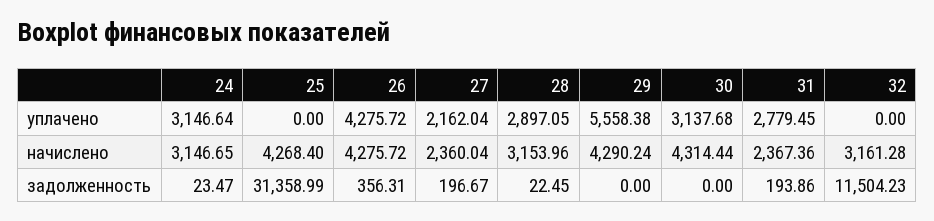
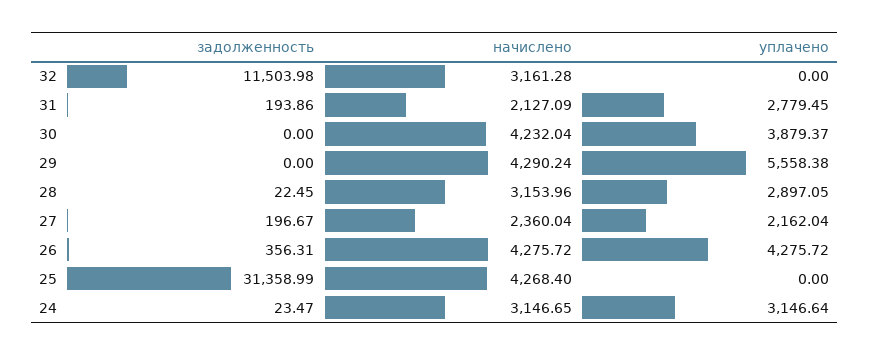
  {
    "24": {
      "уплачено": 3146.64,
      "начислено": 3146.65,
      "задолженность": 23.47
    },
    "25": {
      "уплачено": 0,
      "начислено": 4268.4,
      "задолженность": 31358.99
    },
    "26": {
      "уплачено": 4275.72,
      "начислено": 4275.72,
      "задолженность": 356.31
    },
    "27": {
      "уплачено": 2162.04,
      "начислено": 2360.04,
      "задолженность": 196.67
    },
    "28": {
      "уплачено": 2897.05,
      "начислено": 3153.96,
      "задолженность": 22.45
    },
    "29": {
      "уплачено": 5558.38,
      "начислено": 4290.24,
      "задолженность": 0
    },
    "30": {
-     "уплачено": 3137.68,
+     "уплачено": 3879.37,
-     "начислено": 4314.44,
+     "начислено": 4232.04,
      "задолженность": 0
    },
    "31": {
      "уплачено": 2779.45,
-     "начислено": 2367.36,
+     "начислено": 2127.09,
      "задолженность": 193.86
    },
    "32": {
      "уплачено": 0,
      "начислено": 3161.28,
-     "задолженность": 11504.23
+     "задолженность": 11503.98
    }
  }

